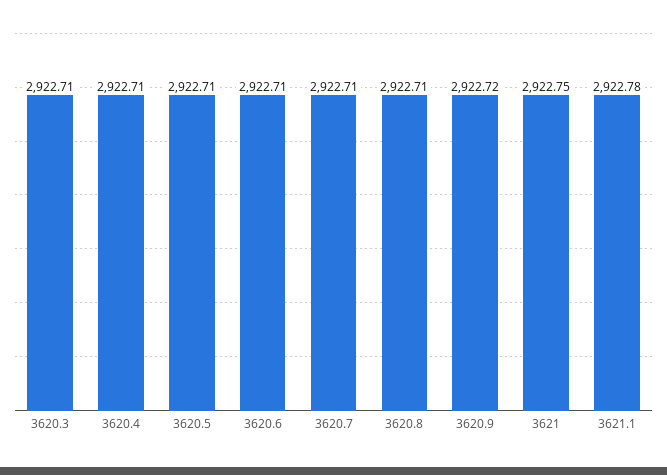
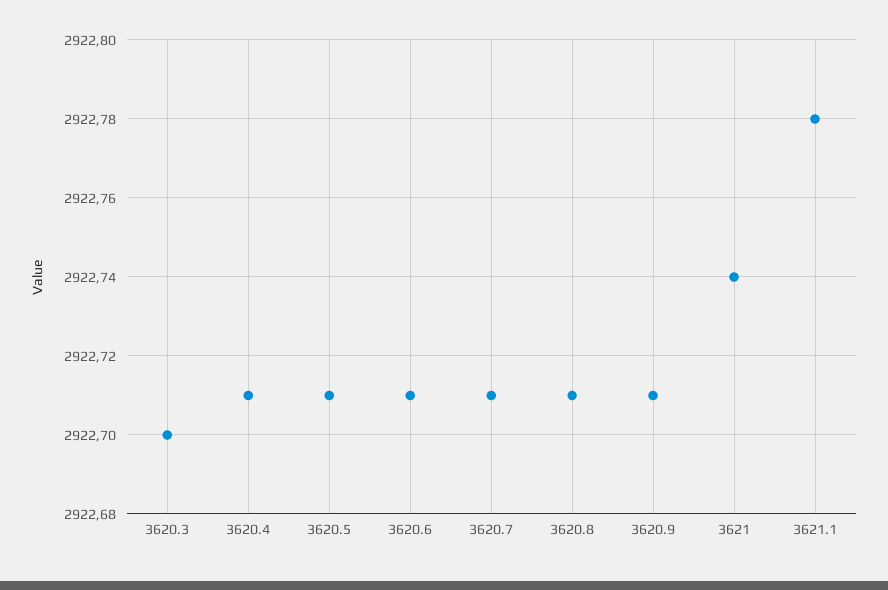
  {
-   "3620.3": 2922.71,
+   "3620.3": 2922.7,
    "3620.4": 2922.71,
    "3620.5": 2922.71,
    "3620.6": 2922.71,
    "3620.7": 2922.71,
    "3620.8": 2922.71,
-   "3620.9": 2922.72,
+   "3620.9": 2922.71,
-   "3621": 2922.75,
+   "3621": 2922.74,
    "3621.1": 2922.78
  }

